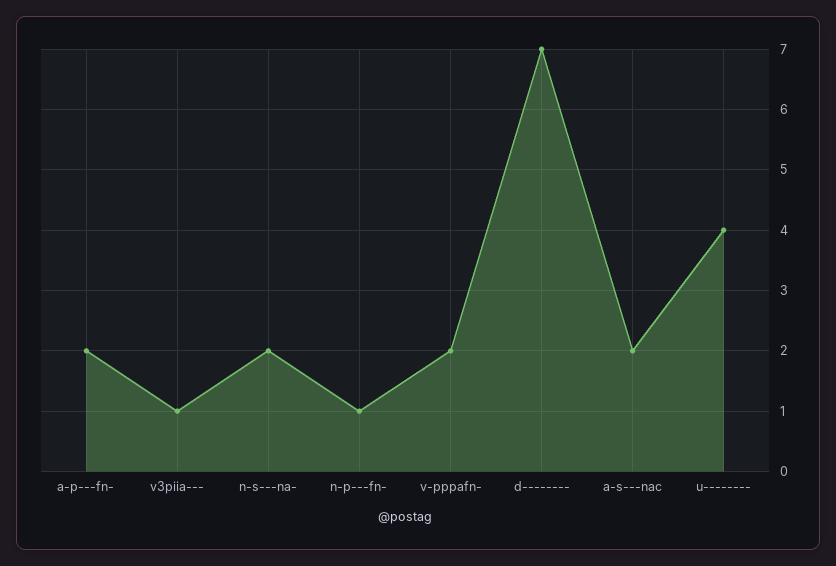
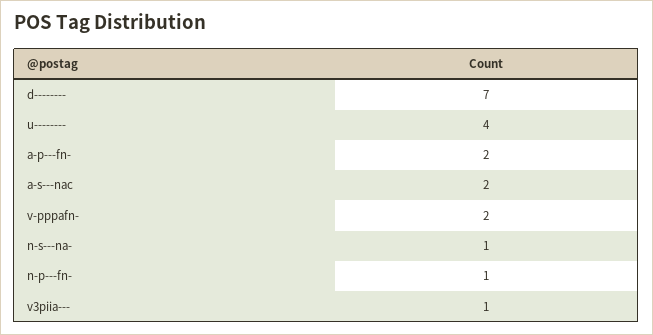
  {
    "a-p---fn-": 2,
    "v3piia---": 1,
-   "n-s---na-": 2,
+   "n-s---na-": 1,
    "n-p---fn-": 1,
    "v-pppafn-": 2,
    "d--------": 7,
    "a-s---nac": 2,
    "u--------": 4
  }

